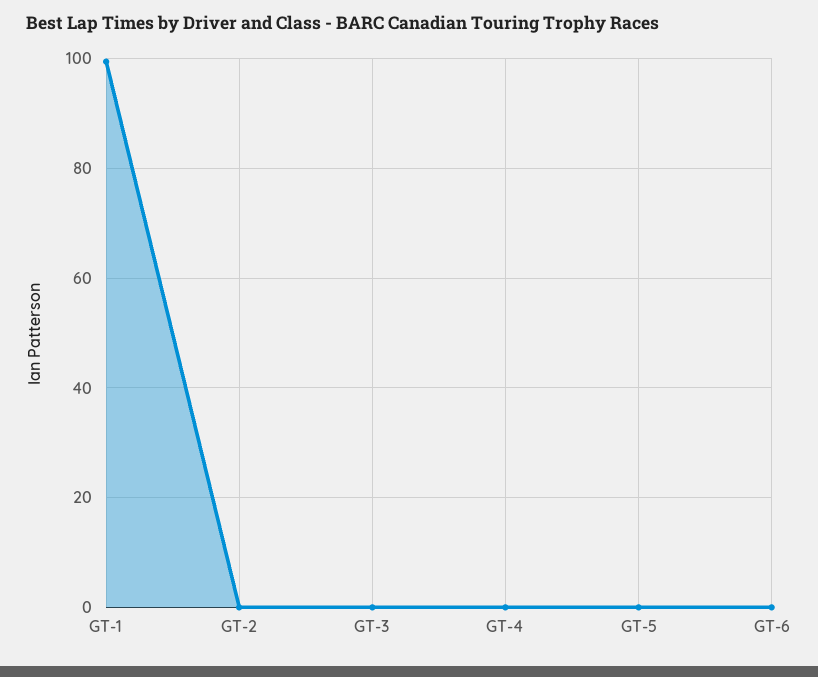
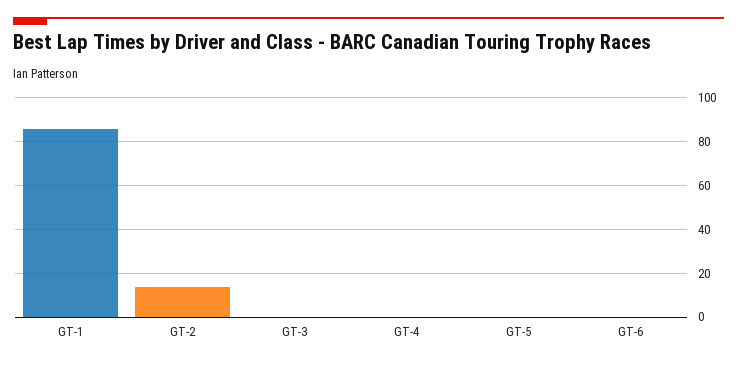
  {
-   "GT-1": 100,
+   "GT-1": 85,
-   "GT-2": 0,
+   "GT-2": 15,
    "GT-3": 0,
    "GT-4": 0,
    "GT-5": 0,
    "GT-6": 0
  }

